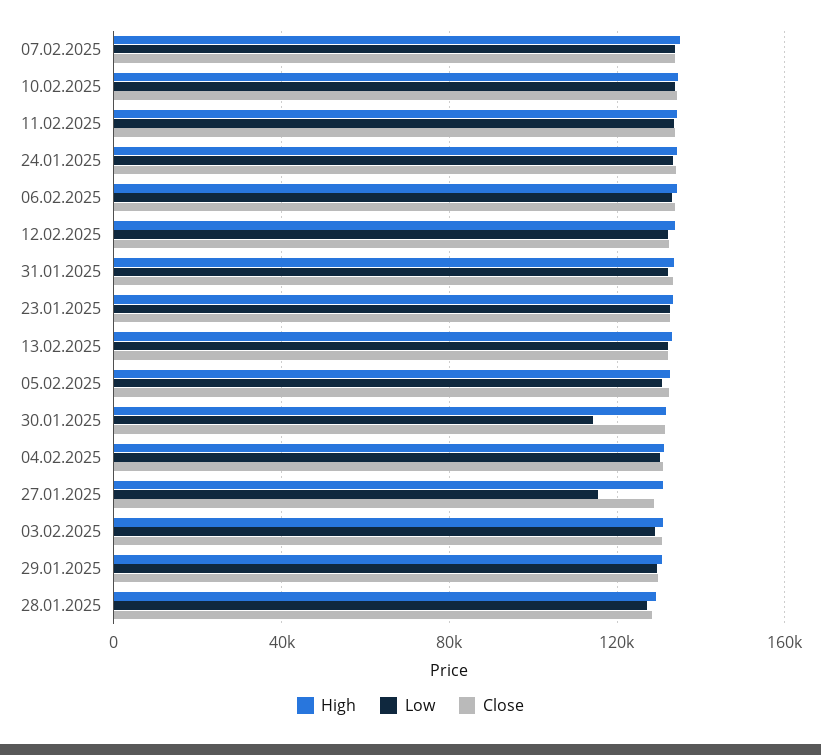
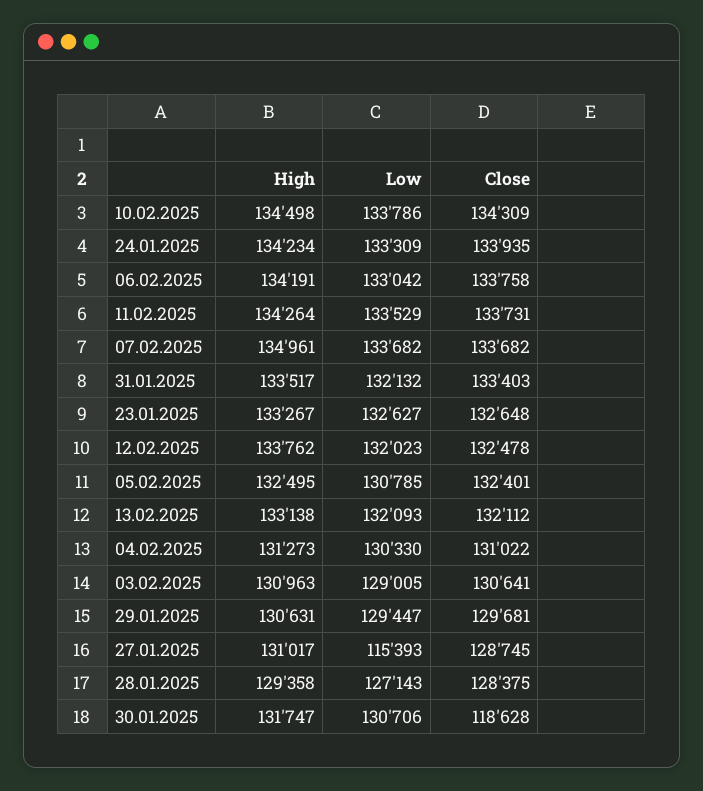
  {
    "High": {
      "07.02.2025": 134961,
      "10.02.2025": 134498,
      "11.02.2025": 134264,
      "24.01.2025": 134234,
      "06.02.2025": 134191,
      "12.02.2025": 133762,
      "31.01.2025": 133517,
      "23.01.2025": 133267,
      "13.02.2025": 133138,
      "05.02.2025": 132495,
      "30.01.2025": 131747,
      "04.02.2025": 131273,
      "27.01.2025": 131017,
      "03.02.2025": 130963,
      "29.01.2025": 130631,
      "28.01.2025": 129358
    },
    "Low": {
      "07.02.2025": 133682,
      "10.02.2025": 133786,
      "11.02.2025": 133529,
      "24.01.2025": 133309,
      "06.02.2025": 133042,
      "12.02.2025": 132023,
      "31.01.2025": 132132,
      "23.01.2025": 132627,
      "13.02.2025": 132093,
      "05.02.2025": 130785,
-     "30.01.2025": 115000,
+     "30.01.2025": 130706,
      "04.02.2025": 130330,
      "27.01.2025": 115393,
      "03.02.2025": 129005,
      "29.01.2025": 129447,
      "28.01.2025": 127143
    },
    "Close": {
      "07.02.2025": 133682,
      "10.02.2025": 134309,
      "11.02.2025": 133731,
      "24.01.2025": 133935,
      "06.02.2025": 133758,
      "12.02.2025": 132478,
      "31.01.2025": 133403,
      "23.01.2025": 132648,
      "13.02.2025": 132112,
      "05.02.2025": 132401,
-     "30.01.2025": 130000,
+     "30.01.2025": 118628,
      "04.02.2025": 131022,
      "27.01.2025": 128745,
      "03.02.2025": 130641,
      "29.01.2025": 129681,
      "28.01.2025": 128375
    }
  }

